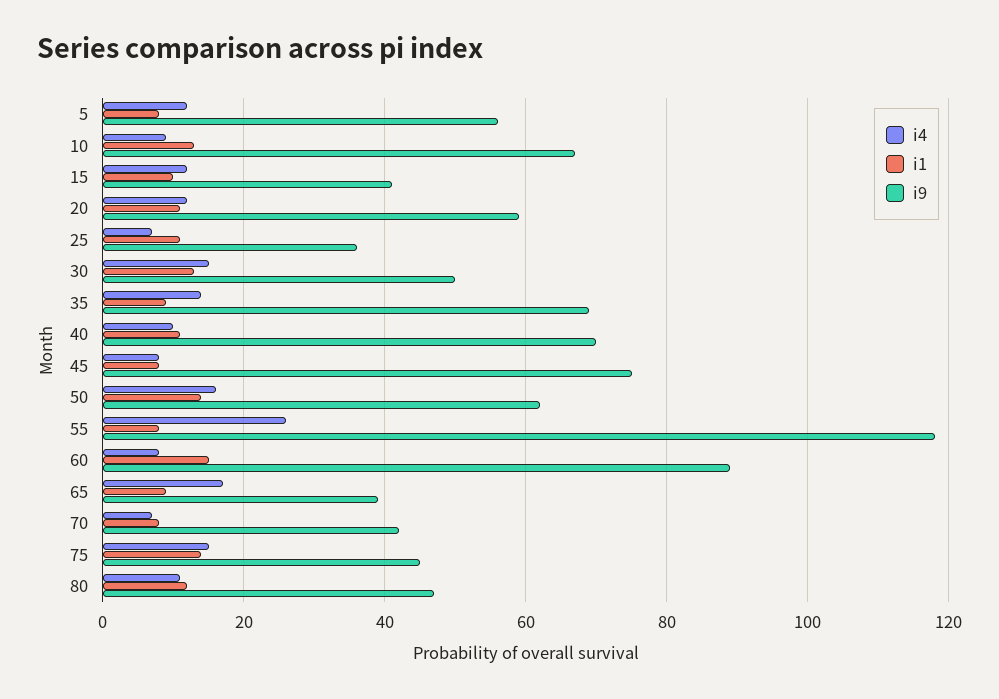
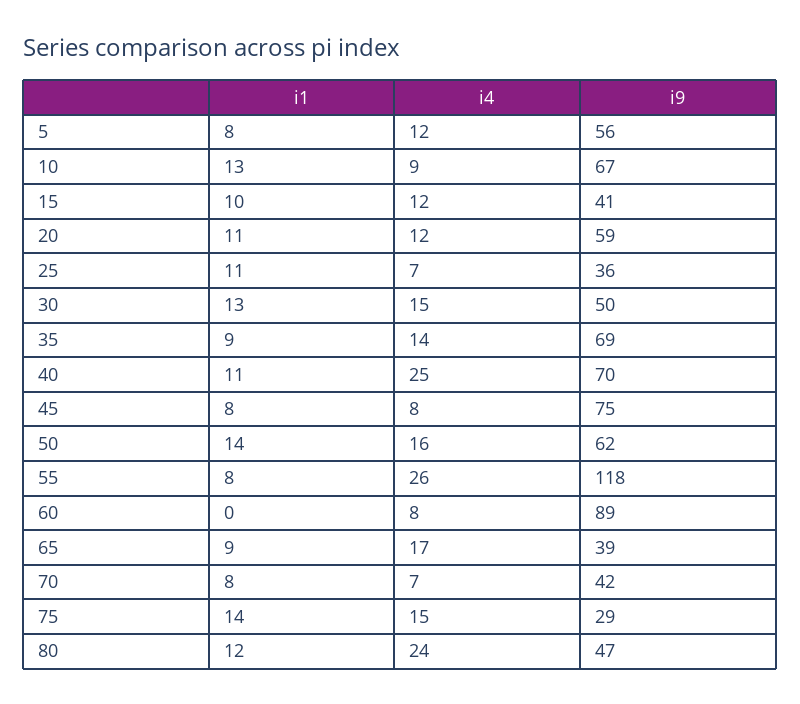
  {
    "i4": {
      "5": 12,
      "10": 9,
      "15": 12,
      "20": 12,
      "25": 7,
      "30": 15,
      "35": 14,
-     "40": 10,
+     "40": 25,
      "45": 8,
      "50": 16,
      "55": 26,
      "60": 8,
      "65": 17,
      "70": 7,
      "75": 15,
-     "80": 10
+     "80": 24
    },
    "i1": {
      "5": 8,
      "10": 13,
      "15": 10,
      "20": 11,
      "25": 11,
      "30": 13,
      "35": 9,
      "40": 11,
      "45": 8,
      "50": 14,
      "55": 8,
-     "60": 15,
+     "60": 0,
      "65": 9,
      "70": 8,
      "75": 14,
      "80": 12
    },
    "i9": {
      "5": 56,
      "10": 67,
      "15": 41,
      "20": 59,
      "25": 36,
      "30": 50,
      "35": 69,
      "40": 70,
      "45": 75,
      "50": 62,
      "55": 118,
      "60": 89,
      "65": 39,
      "70": 42,
-     "75": 45,
+     "75": 29,
      "80": 47
    }
  }

